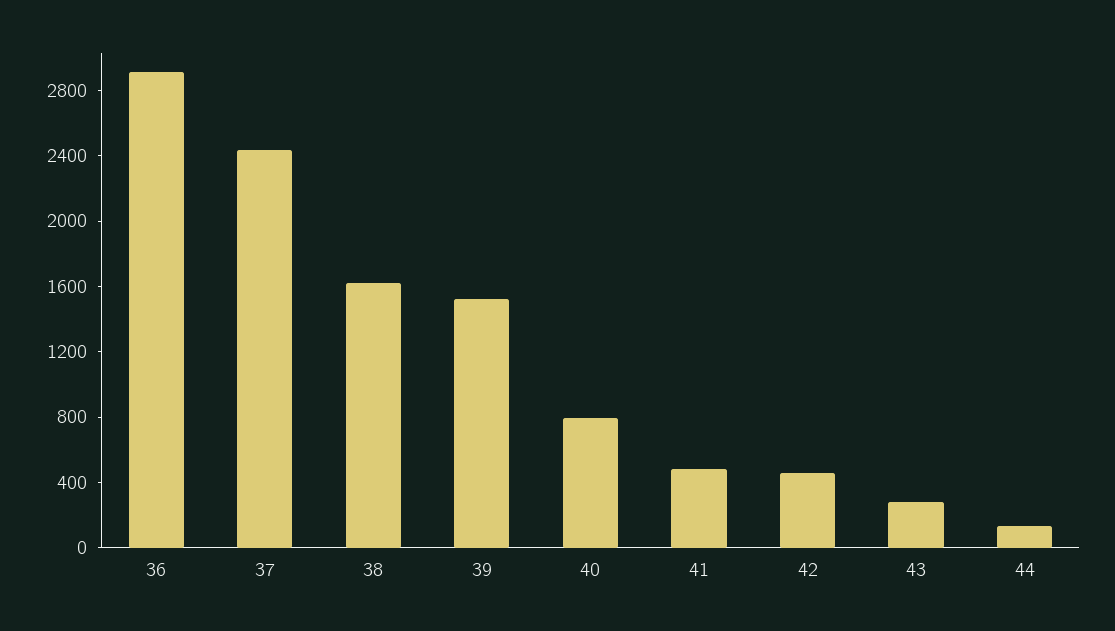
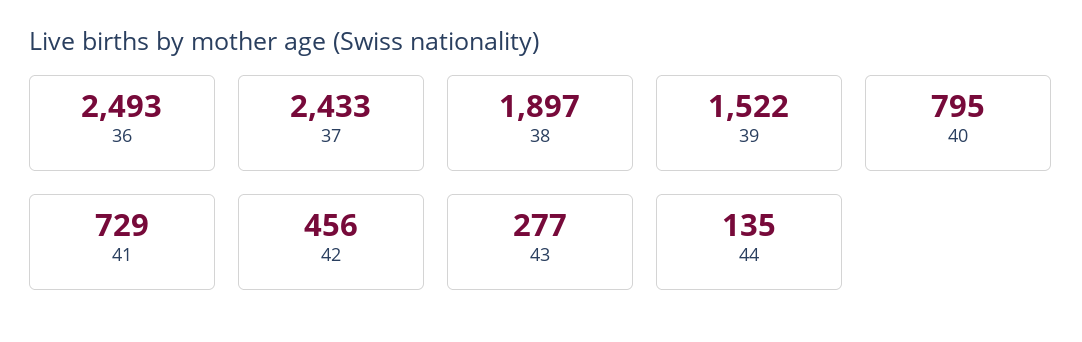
  {
-   "36": 2900,
+   "36": 2493,
    "37": 2433,
-   "38": 1600,
+   "38": 1897,
    "39": 1522,
    "40": 795,
-   "41": 500,
+   "41": 729,
    "42": 456,
    "43": 277,
    "44": 135
  }

